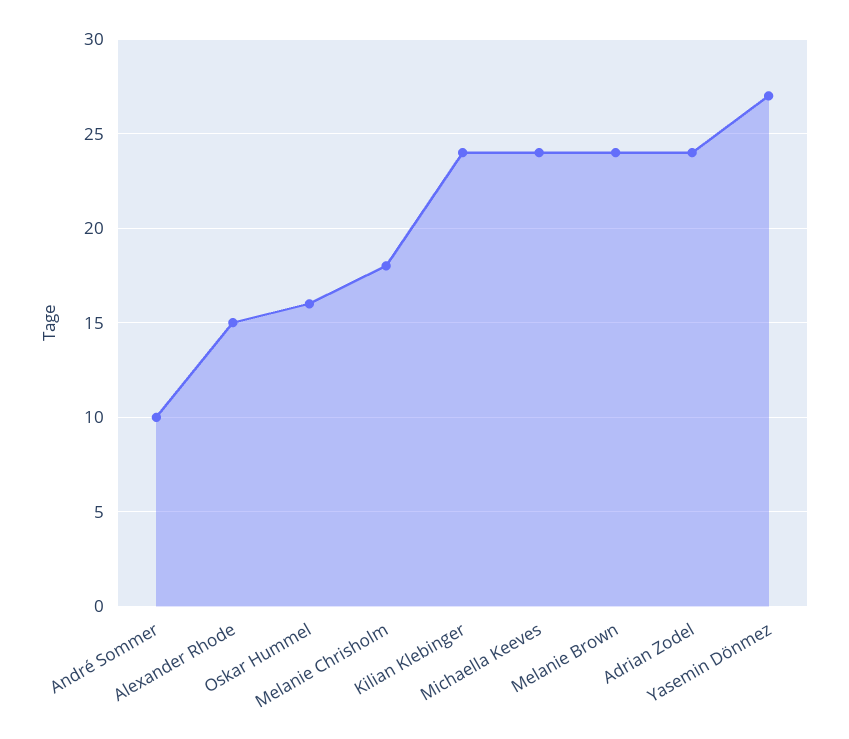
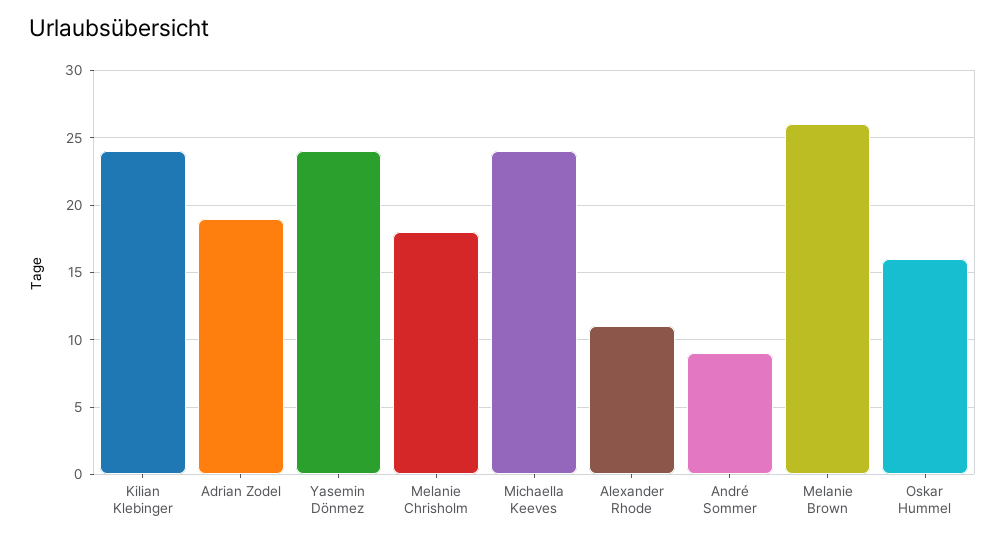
  {
-   "André Sommer": 10,
+   "André Sommer": 9,
-   "Alexander Rhode": 15,
+   "Alexander Rhode": 11,
    "Oskar Hummel": 16,
    "Melanie Chrisholm": 18,
    "Kilian Klebinger": 24,
    "Michaella Keeves": 24,
-   "Melanie Brown": 24,
+   "Melanie Brown": 26,
-   "Adrian Zodel": 24,
+   "Adrian Zodel": 19,
-   "Yasemin Dönmez": 27
+   "Yasemin Dönmez": 24
  }

